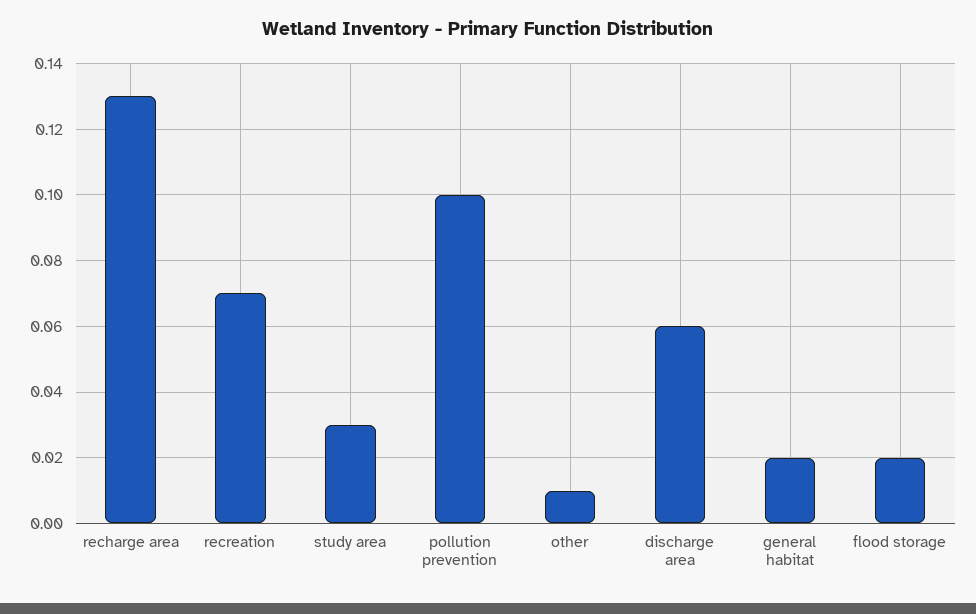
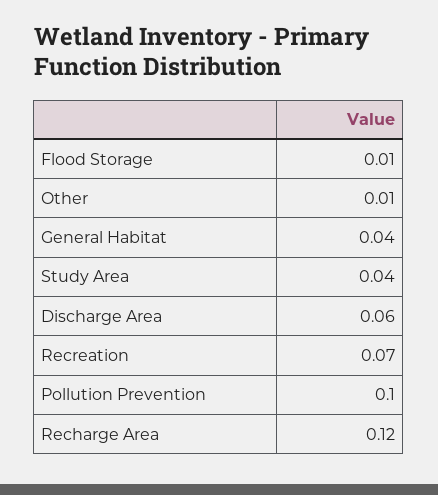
  {
-   "recharge area": 0.13,
+   "recharge area": 0.12,
    "recreation": 0.07,
-   "study area": 0.03,
+   "study area": 0.04,
    "pollution prevention": 0.1,
    "other": 0.01,
    "discharge area": 0.06,
-   "general habitat": 0.02,
+   "general habitat": 0.04,
-   "flood storage": 0.02
+   "flood storage": 0.01
  }

